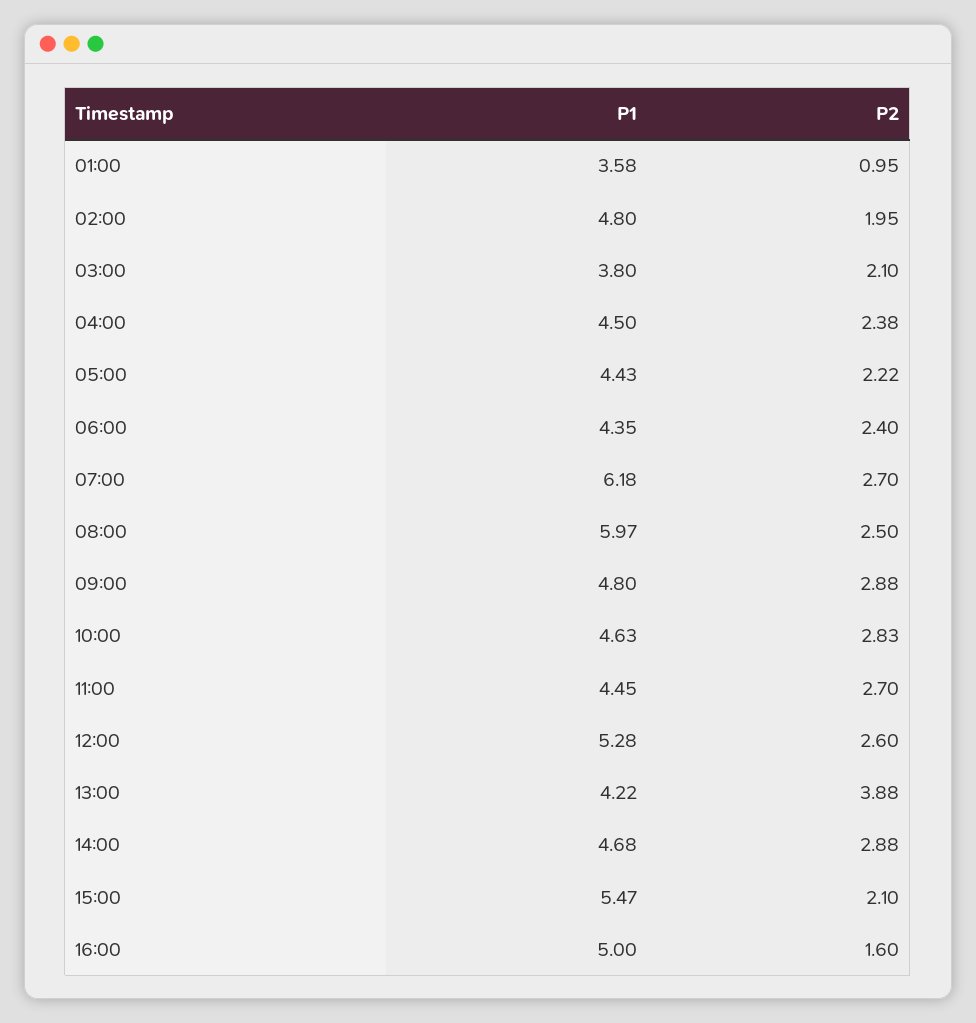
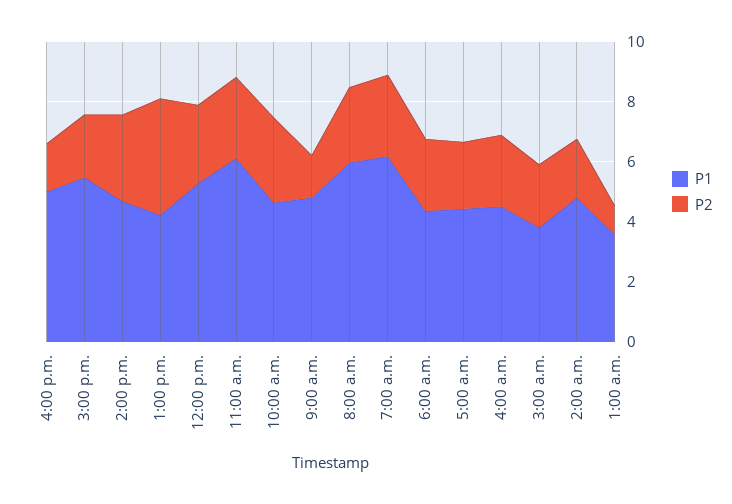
  {
    "P1": {
      "01:00": 3.58,
      "02:00": 4.8,
      "03:00": 3.8,
      "04:00": 4.5,
      "05:00": 4.43,
      "06:00": 4.35,
      "07:00": 6.18,
      "08:00": 5.97,
      "09:00": 4.8,
      "10:00": 4.63,
-     "11:00": 4.45,
+     "11:00": 6,
      "12:00": 5.28,
      "13:00": 4.22,
      "14:00": 4.68,
      "15:00": 5.47,
      "16:00": 5
    },
    "P2": {
      "01:00": 0.95,
      "02:00": 1.95,
      "03:00": 2.1,
      "04:00": 2.38,
      "05:00": 2.22,
      "06:00": 2.4,
      "07:00": 2.7,
      "08:00": 2.5,
-     "09:00": 2.88,
+     "09:00": 1.5,
      "10:00": 2.83,
      "11:00": 2.7,
      "12:00": 2.6,
      "13:00": 3.88,
      "14:00": 2.88,
      "15:00": 2.1,
      "16:00": 1.6
    }
  }

